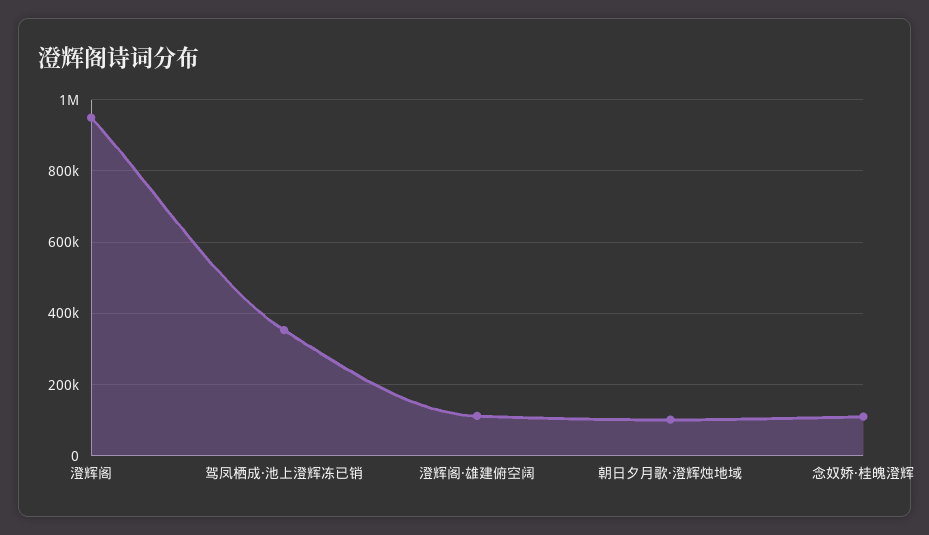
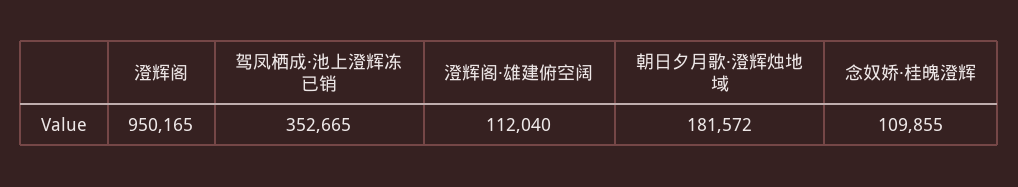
  {
    "澄辉阁": 950165,
    "驾凤栖成·池上澄辉冻已销": 352665,
    "澄辉阁·雄建俯空阔": 112040,
-   "朝日夕月歌·澄辉烛地域": 100000,
+   "朝日夕月歌·澄辉烛地域": 181572,
    "念奴娇·桂魄澄辉": 109855
  }

